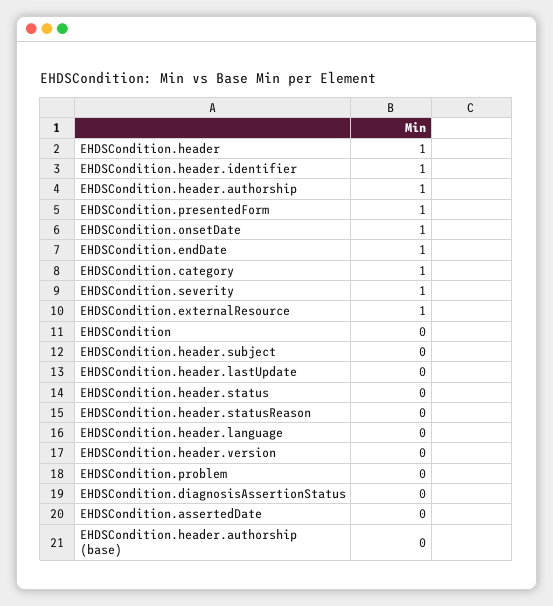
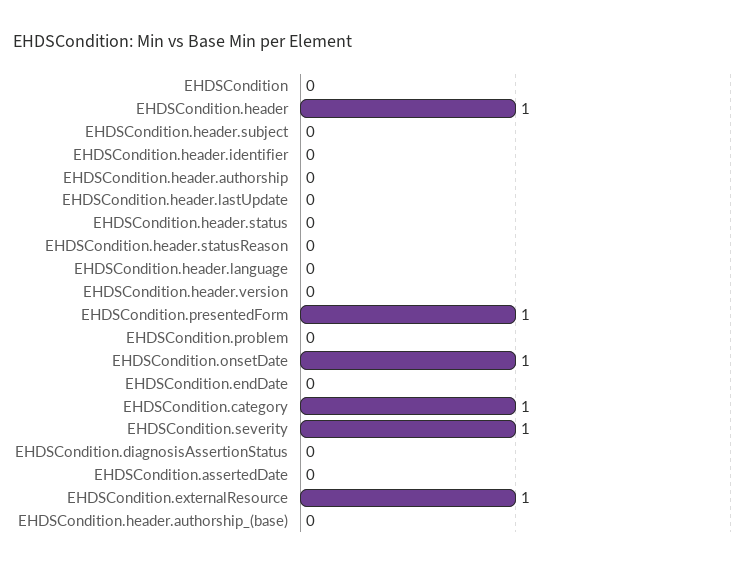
  {
    "EHDSCondition.header": 1,
-   "EHDSCondition.header.identifier": 1,
+   "EHDSCondition.header.identifier": 0,
-   "EHDSCondition.header.authorship": 1,
+   "EHDSCondition.header.authorship": 0,
    "EHDSCondition.presentedForm": 1,
    "EHDSCondition.onsetDate": 1,
-   "EHDSCondition.endDate": 1,
+   "EHDSCondition.endDate": 0,
    "EHDSCondition.category": 1,
    "EHDSCondition.severity": 1,
    "EHDSCondition.externalResource": 1,
    "EHDSCondition": 0,
    "EHDSCondition.header.subject": 0,
    "EHDSCondition.header.lastUpdate": 0,
    "EHDSCondition.header.status": 0,
    "EHDSCondition.header.statusReason": 0,
    "EHDSCondition.header.language": 0,
    "EHDSCondition.header.version": 0,
    "EHDSCondition.problem": 0,
    "EHDSCondition.diagnosisAssertionStatus": 0,
    "EHDSCondition.assertedDate": 0,
    "EHDSCondition.header.authorship (base)": 0
  }

